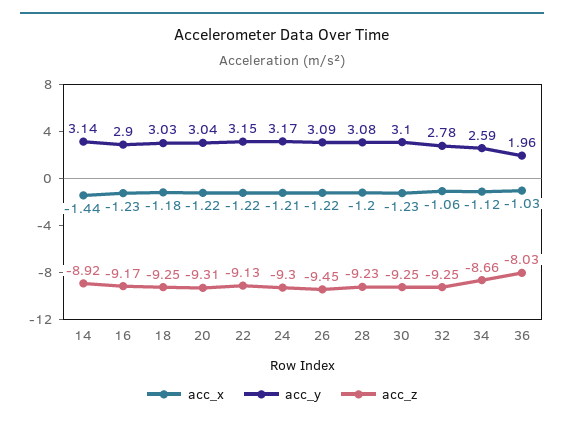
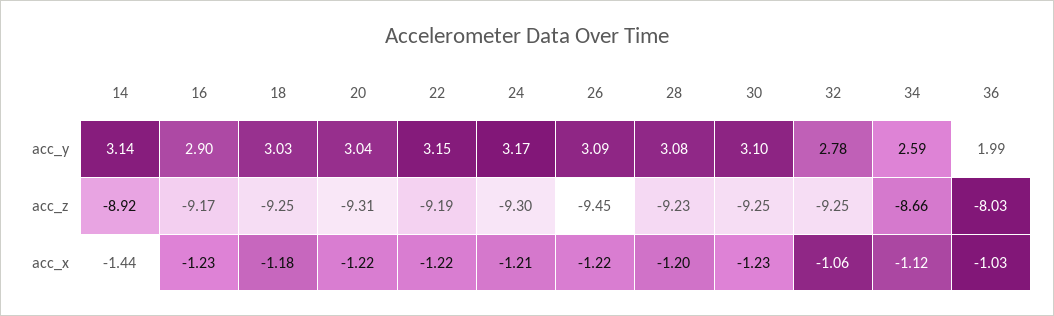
  {
    "acc_x": {
      "14": -1.44,
      "16": -1.23,
      "18": -1.18,
      "20": -1.22,
      "22": -1.22,
      "24": -1.21,
      "26": -1.22,
      "28": -1.2,
      "30": -1.23,
      "32": -1.06,
      "34": -1.12,
      "36": -1.03
    },
    "acc_y": {
      "14": 3.14,
      "16": 2.9,
      "18": 3.03,
      "20": 3.04,
      "22": 3.15,
      "24": 3.17,
      "26": 3.09,
      "28": 3.08,
      "30": 3.1,
      "32": 2.78,
      "34": 2.59,
-     "36": 1.96
+     "36": 1.99
    },
    "acc_z": {
      "14": -8.92,
      "16": -9.17,
      "18": -9.25,
      "20": -9.31,
-     "22": -9.13,
+     "22": -9.19,
      "24": -9.3,
      "26": -9.45,
      "28": -9.23,
      "30": -9.25,
      "32": -9.25,
      "34": -8.66,
      "36": -8.03
    }
  }

